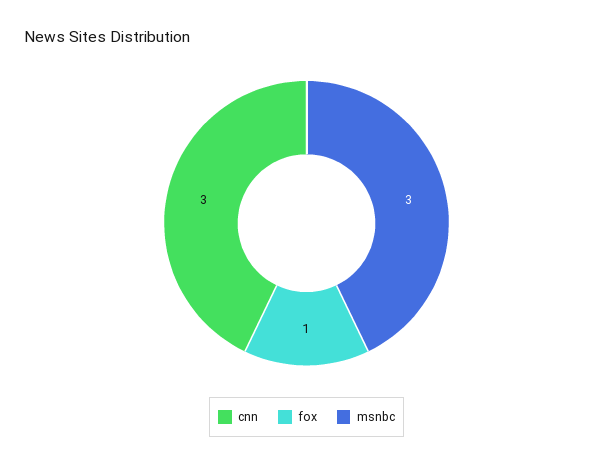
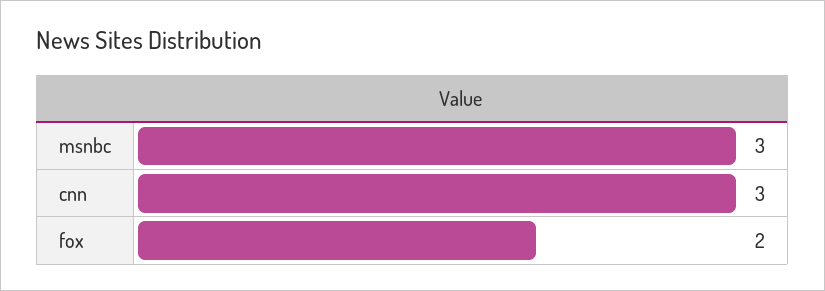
  {
    "cnn": 3,
-   "fox": 1,
+   "fox": 2,
    "msnbc": 3
  }

